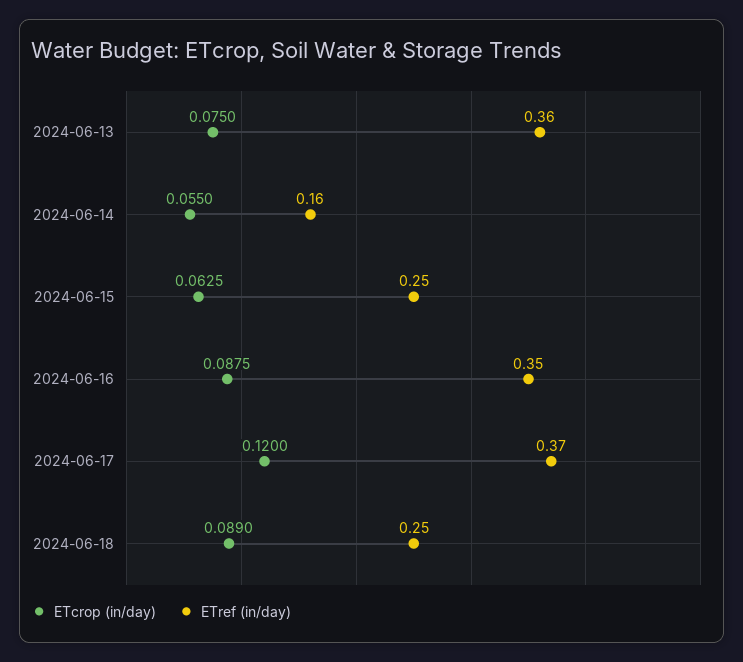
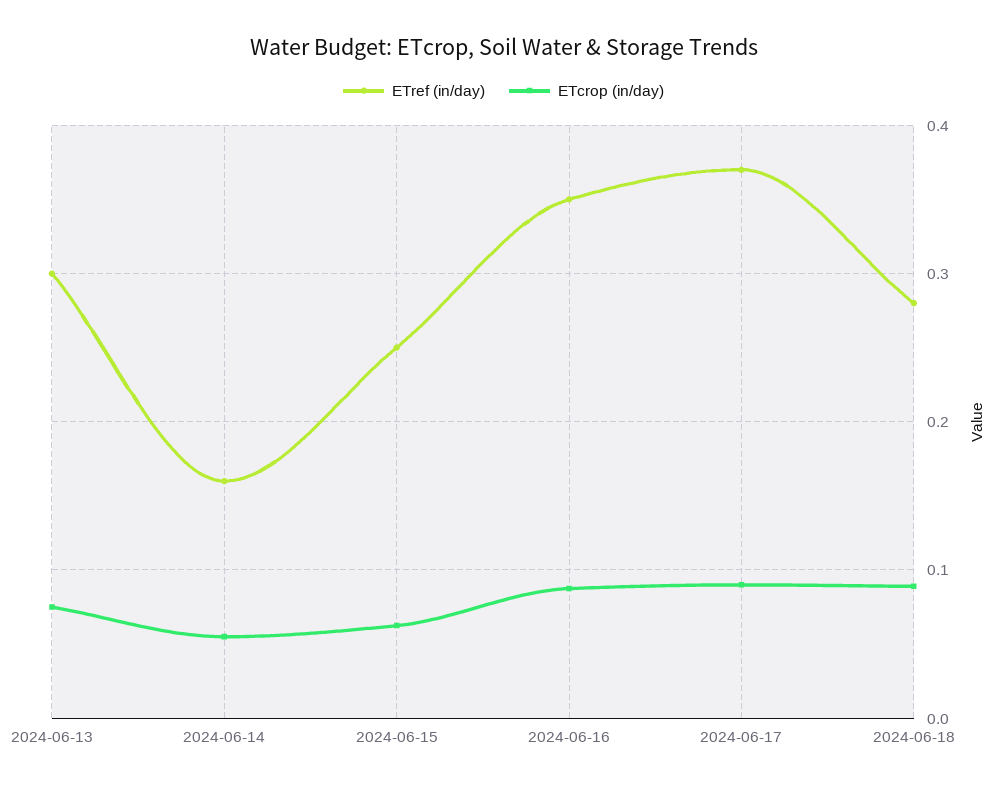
  {
    "ETcrop (in/day)": {
      "2024-06-13": 0.075,
      "2024-06-14": 0.055,
      "2024-06-15": 0.0625,
      "2024-06-16": 0.0875,
-     "2024-06-17": 0.12,
+     "2024-06-17": 0.09,
      "2024-06-18": 0.089
    },
    "ETref (in/day)": {
-     "2024-06-13": 0.36,
+     "2024-06-13": 0.3,
      "2024-06-14": 0.16,
      "2024-06-15": 0.25,
      "2024-06-16": 0.35,
      "2024-06-17": 0.37,
-     "2024-06-18": 0.25
+     "2024-06-18": 0.28
    }
  }

